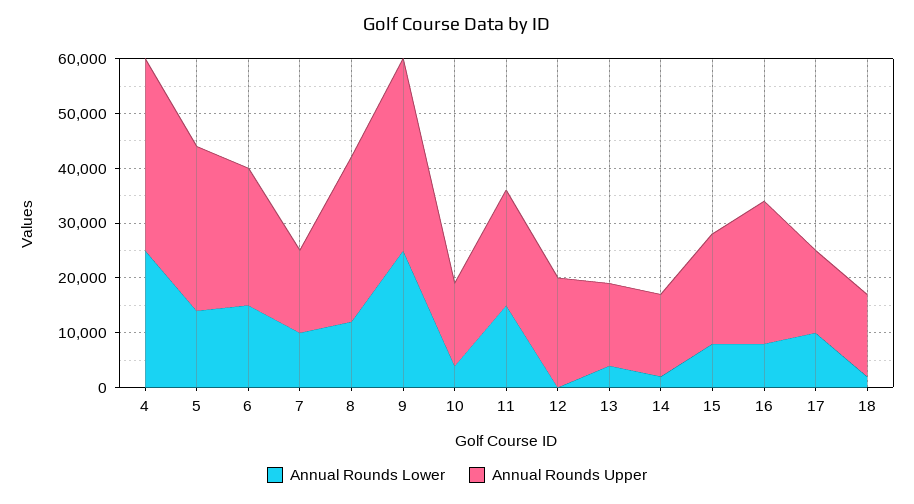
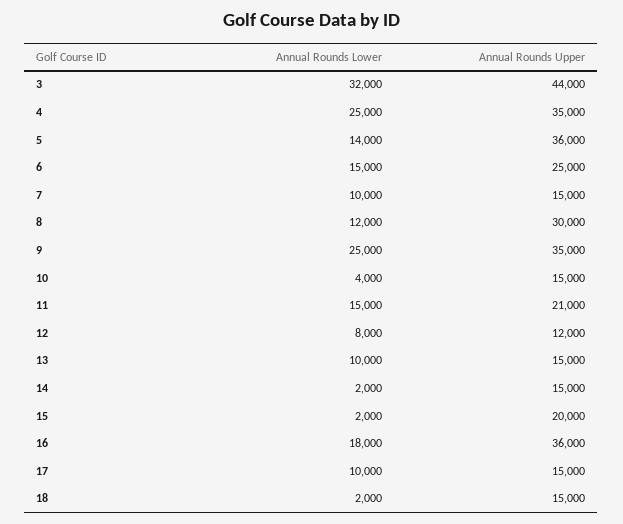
  {
    "Annual Rounds Lower": {
      "4": 25000,
      "5": 14000,
      "6": 15000,
      "7": 10000,
      "8": 12000,
      "9": 25000,
      "10": 4000,
      "11": 15000,
-     "12": 0,
+     "12": 8000,
-     "13": 4000,
+     "13": 10000,
      "14": 2000,
-     "15": 8000,
+     "15": 2000,
-     "16": 8000,
+     "16": 18000,
      "17": 10000,
-     "18": 2000
+     "18": 2000,
+     "3": 32000
    },
    "Annual Rounds Upper": {
      "4": 35000,
-     "5": 30000,
+     "5": 36000,
      "6": 25000,
      "7": 15000,
      "8": 30000,
      "9": 35000,
      "10": 15000,
      "11": 21000,
-     "12": 20000,
+     "12": 12000,
      "13": 15000,
      "14": 15000,
      "15": 20000,
-     "16": 26000,
+     "16": 36000,
      "17": 15000,
-     "18": 15000
+     "18": 15000,
+     "3": 44000
    }
  }

